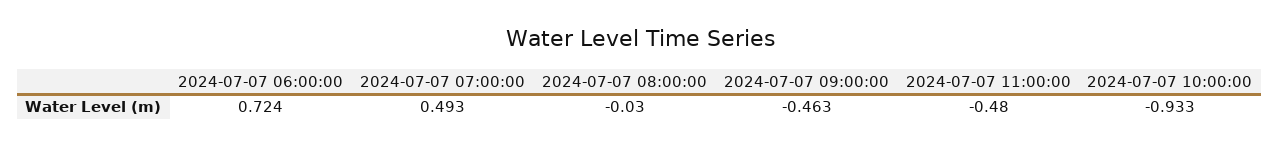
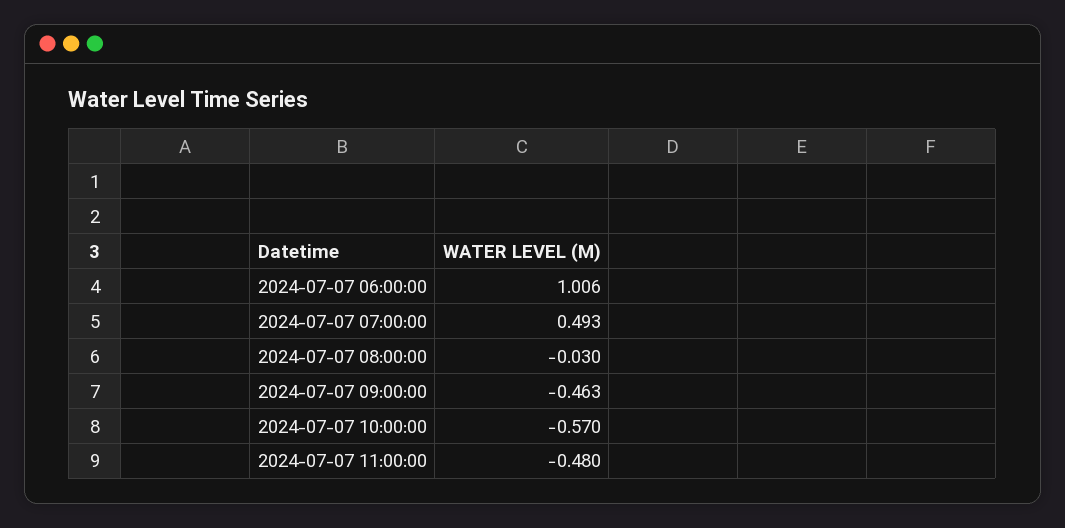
  {
-   "2024-07-07 06:00:00": 0.724,
+   "2024-07-07 06:00:00": 1.006,
    "2024-07-07 07:00:00": 0.493,
    "2024-07-07 08:00:00": -0.03,
    "2024-07-07 09:00:00": -0.463,
    "2024-07-07 11:00:00": -0.48,
-   "2024-07-07 10:00:00": -0.933
+   "2024-07-07 10:00:00": -0.57
  }

